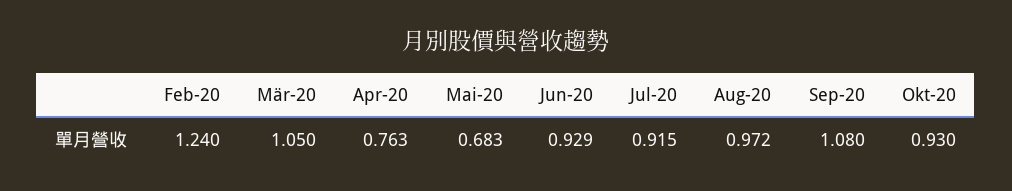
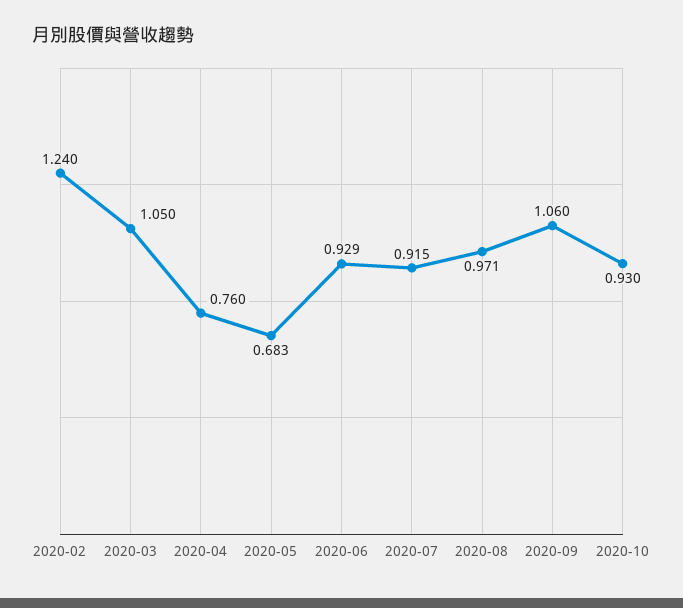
  {
    "Feb-20": 1.24,
    "Mär-20": 1.05,
-   "Apr-20": 0.763,
+   "Apr-20": 0.76,
    "Mai-20": 0.683,
    "Jun-20": 0.929,
    "Jul-20": 0.915,
-   "Aug-20": 0.972,
+   "Aug-20": 0.971,
-   "Sep-20": 1.08,
+   "Sep-20": 1.06,
    "Okt-20": 0.93
  }

